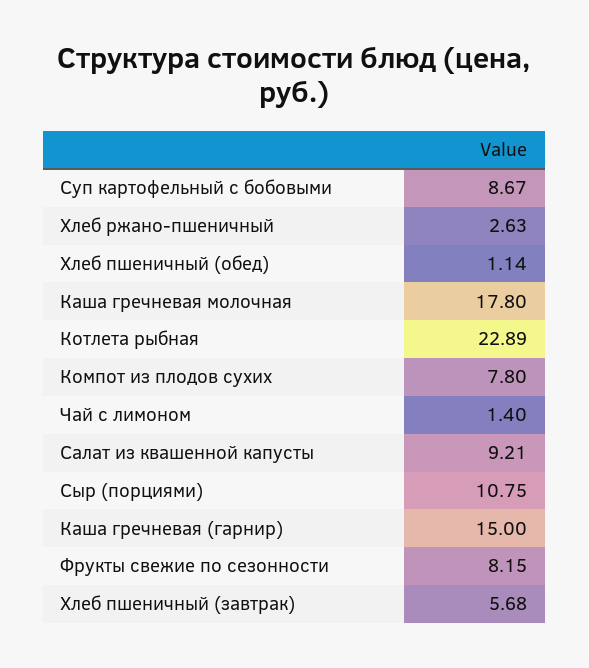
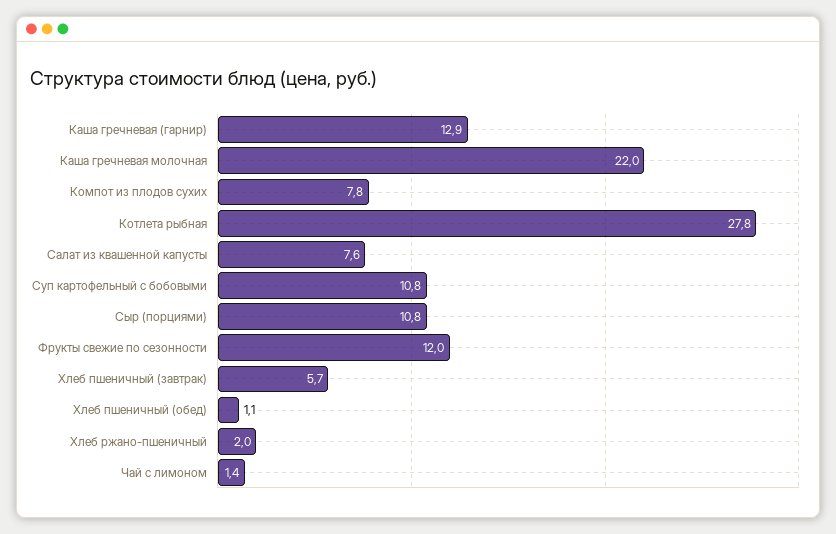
  {
-   "Суп картофельный с бобовыми": 8.67,
+   "Суп картофельный с бобовыми": 10.8,
-   "Хлеб ржано-пшеничный": 2.63,
+   "Хлеб ржано-пшеничный": 2,
    "Хлеб пшеничный (обед)": 1.14,
-   "Каша гречневая молочная": 17.8,
+   "Каша гречневая молочная": 22,
-   "Котлета рыбная": 22.89,
+   "Котлета рыбная": 27.8,
    "Компот из плодов сухих": 7.8,
    "Чай с лимоном": 1.4,
-   "Салат из квашенной капусты": 9.21,
+   "Салат из квашенной капусты": 7.6,
    "Сыр (порциями)": 10.75,
-   "Каша гречневая (гарнир)": 15,
+   "Каша гречневая (гарнир)": 12.9,
-   "Фрукты свежие по сезонности": 8.15,
+   "Фрукты свежие по сезонности": 12,
    "Хлеб пшеничный (завтрак)": 5.68
  }

